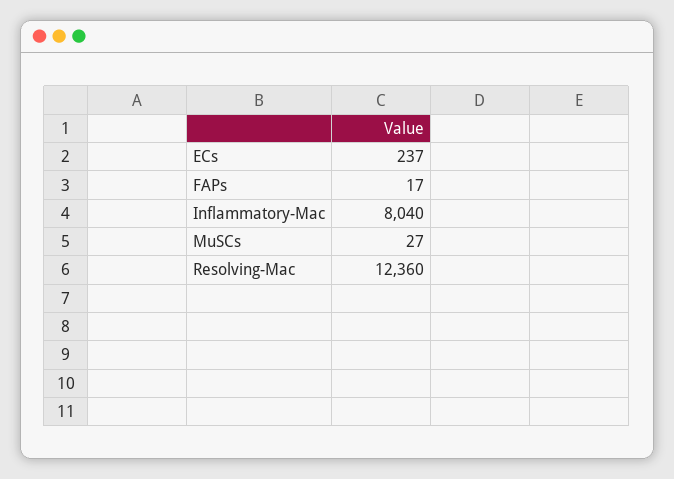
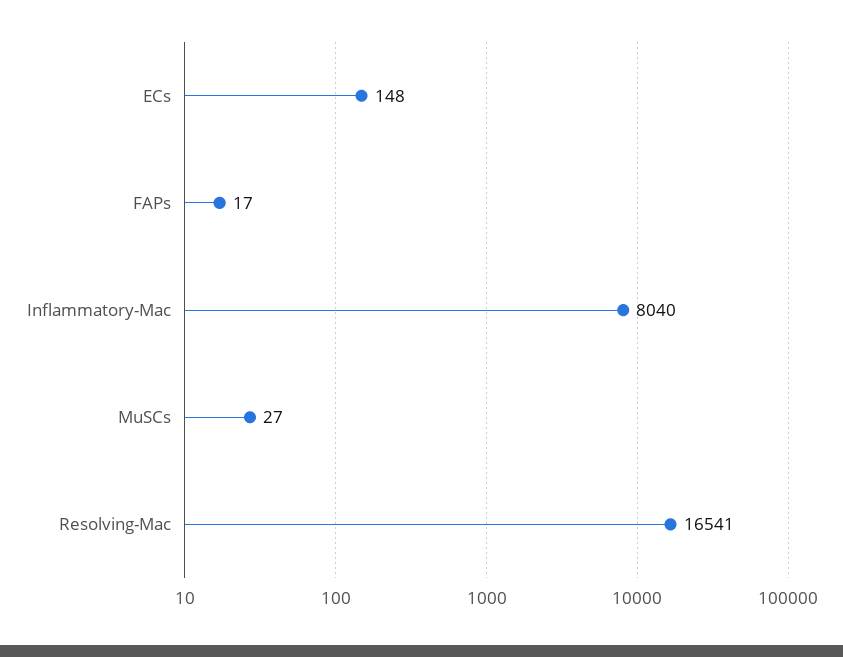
  {
-   "ECs": 237,
+   "ECs": 148,
    "FAPs": 17,
    "Inflammatory-Mac": 8040,
    "MuSCs": 27,
-   "Resolving-Mac": 12360
+   "Resolving-Mac": 16541
  }

